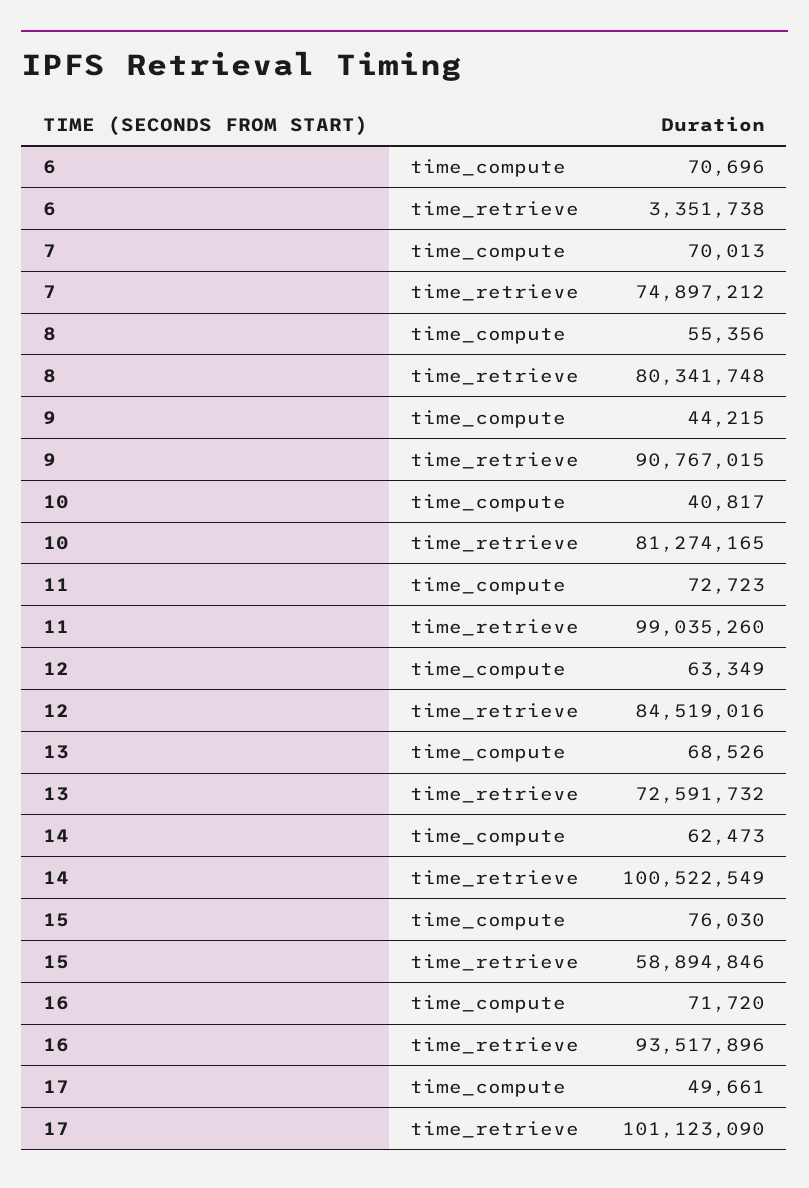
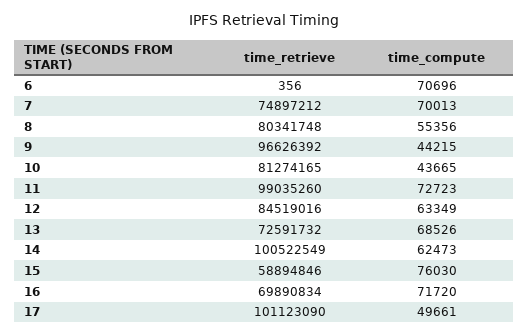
  {
    "6": {
      "time_compute": 70696,
-     "time_retrieve": 3351738
+     "time_retrieve": 356
    },
    "7": {
      "time_compute": 70013,
      "time_retrieve": 74897212
    },
    "8": {
      "time_compute": 55356,
      "time_retrieve": 80341748
    },
    "9": {
      "time_compute": 44215,
-     "time_retrieve": 90767015
+     "time_retrieve": 96626392
    },
    "10": {
-     "time_compute": 40817,
+     "time_compute": 43665,
      "time_retrieve": 81274165
    },
    "11": {
      "time_compute": 72723,
      "time_retrieve": 99035260
    },
    "12": {
      "time_compute": 63349,
      "time_retrieve": 84519016
    },
    "13": {
      "time_compute": 68526,
      "time_retrieve": 72591732
    },
    "14": {
      "time_compute": 62473,
      "time_retrieve": 100522549
    },
    "15": {
      "time_compute": 76030,
      "time_retrieve": 58894846
    },
    "16": {
      "time_compute": 71720,
-     "time_retrieve": 93517896
+     "time_retrieve": 69890834
    },
    "17": {
      "time_compute": 49661,
      "time_retrieve": 101123090
    }
  }

